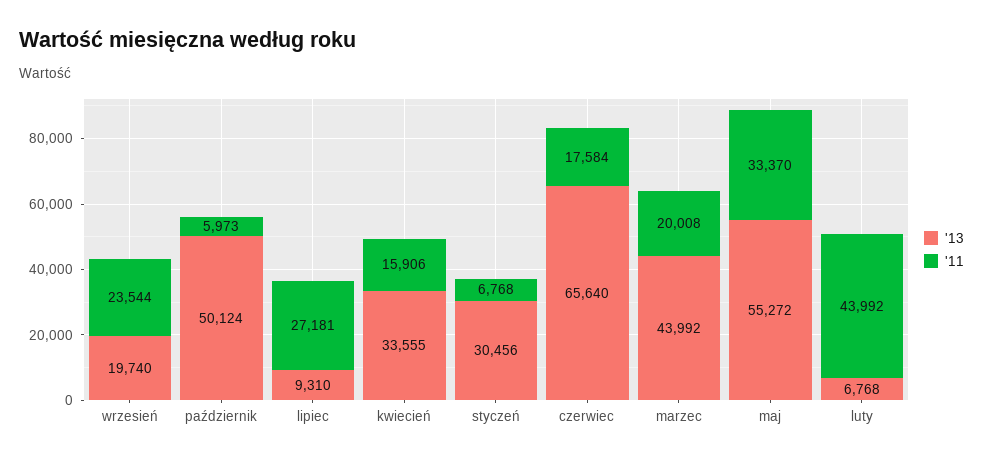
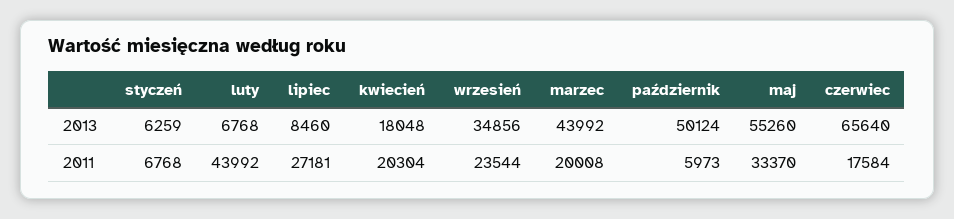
  {
    "'13": {
-     "wrzesień": 19740,
+     "wrzesień": 34856,
      "październik": 50124,
-     "lipiec": 9310,
+     "lipiec": 8460,
-     "kwiecień": 33555,
+     "kwiecień": 18048,
-     "styczeń": 30456,
+     "styczeń": 6259,
      "czerwiec": 65640,
      "marzec": 43992,
-     "maj": 55272,
+     "maj": 55260,
      "luty": 6768
    },
    "'11": {
      "wrzesień": 23544,
      "październik": 5973,
      "lipiec": 27181,
-     "kwiecień": 15906,
+     "kwiecień": 20304,
      "styczeń": 6768,
      "czerwiec": 17584,
      "marzec": 20008,
      "maj": 33370,
      "luty": 43992
    }
  }

